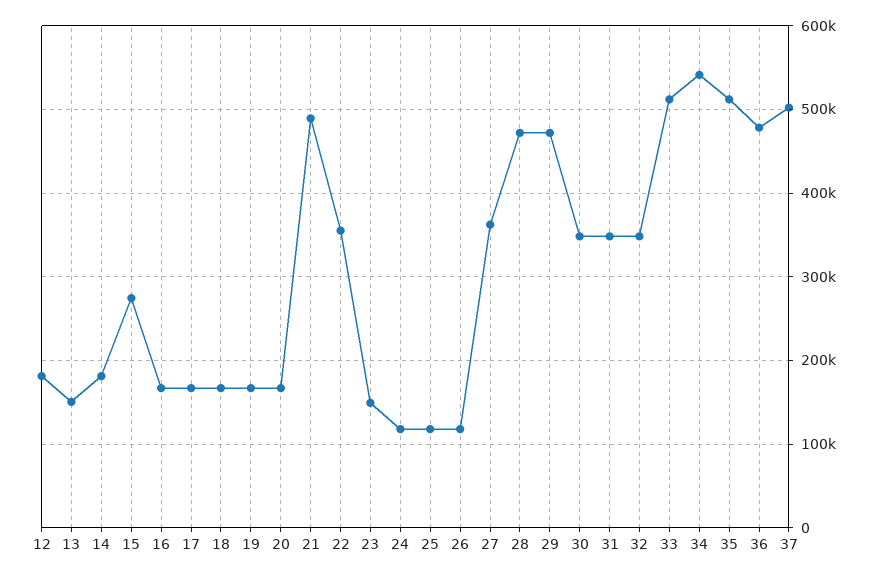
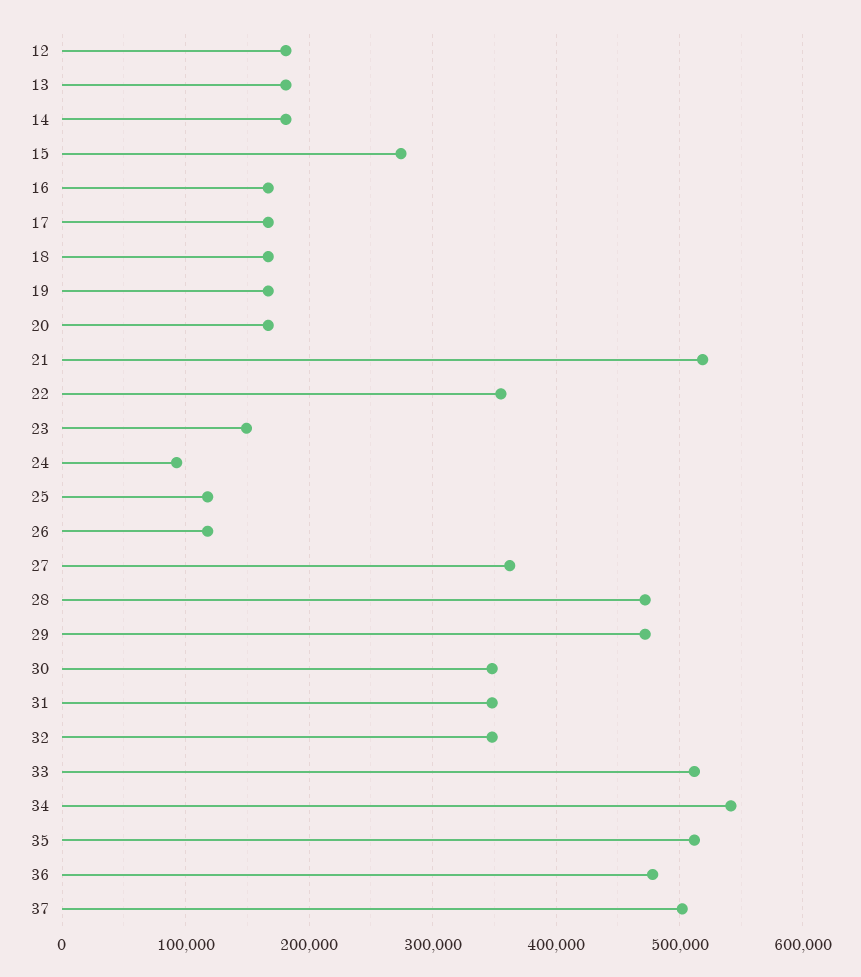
  {
    "12": 180000,
-   "13": 150000,
+   "13": 180000,
    "14": 180000,
    "15": 270000,
    "16": 170000,
    "17": 170000,
    "18": 170000,
    "19": 170000,
    "20": 170000,
-   "21": 490000,
+   "21": 520000,
    "22": 360000,
    "23": 150000,
-   "24": 120000,
+   "24": 90000,
    "25": 120000,
    "26": 120000,
    "27": 360000,
    "28": 470000,
    "29": 470000,
    "30": 350000,
    "31": 350000,
    "32": 350000,
    "33": 510000,
    "34": 540000,
    "35": 510000,
    "36": 480000,
    "37": 500000
  }

